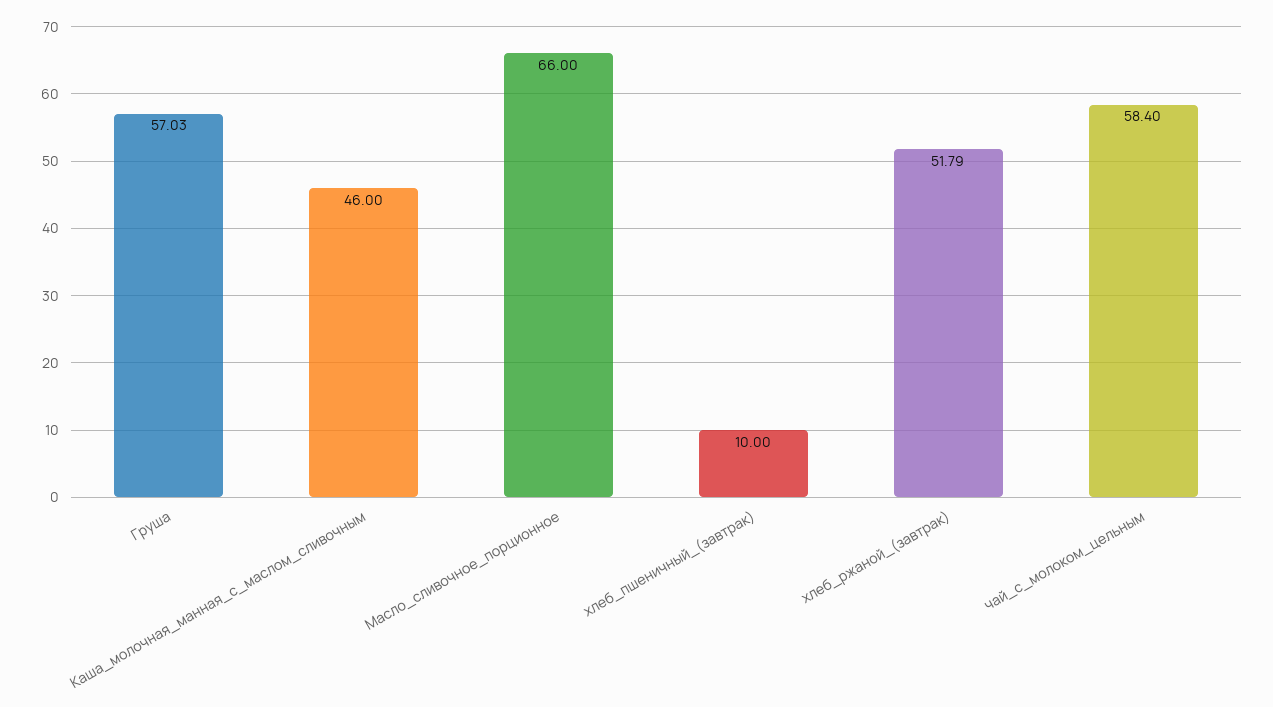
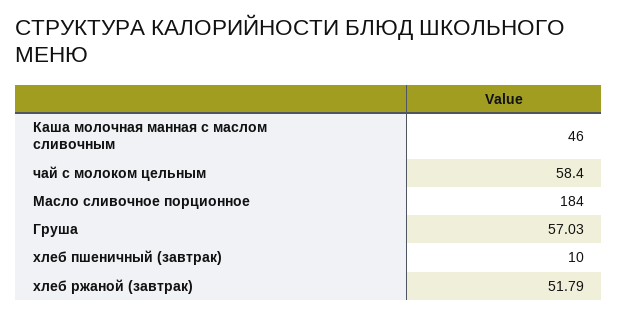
  {
    "Груша": 57.03,
    "Каша_молочная_манная_с_маслом_сливочным": 46,
-   "Масло_сливочное_порционное": 66,
+   "Масло_сливочное_порционное": 184,
    "хлеб_пшеничный_(завтрак)": 10,
    "хлеб_ржаной_(завтрак)": 51.79,
    "чай_с_молоком_цельным": 58.4
  }

